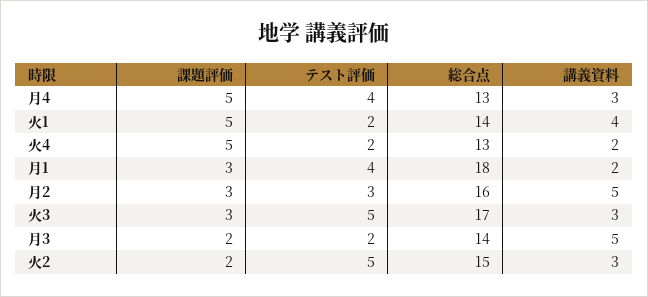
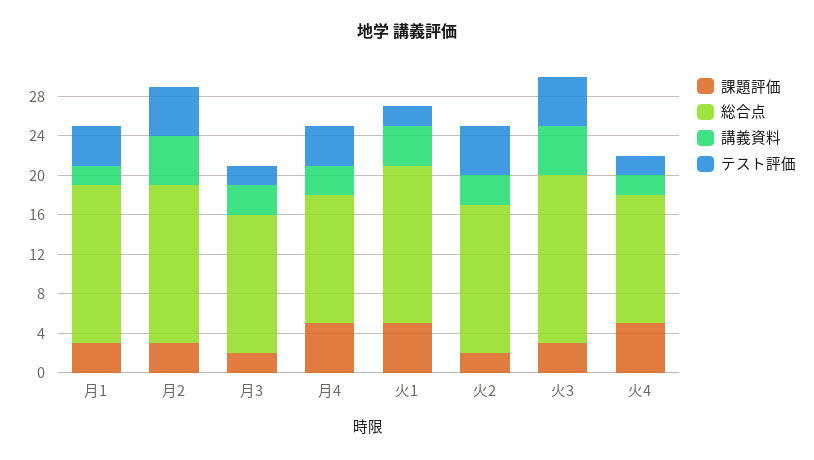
  {
    "課題評価": {
      "月4": 5,
      "火1": 5,
      "火4": 5,
      "月1": 3,
      "月2": 3,
      "火3": 3,
      "月3": 2,
      "火2": 2
    },
    "テスト評価": {
      "月4": 4,
      "火1": 2,
      "火4": 2,
      "月1": 4,
-     "月2": 3,
+     "月2": 5,
      "火3": 5,
      "月3": 2,
      "火2": 5
    },
    "総合点": {
      "月4": 13,
-     "火1": 14,
+     "火1": 16,
      "火4": 13,
-     "月1": 18,
+     "月1": 16,
      "月2": 16,
      "火3": 17,
      "月3": 14,
      "火2": 15
    },
    "講義資料": {
      "月4": 3,
      "火1": 4,
      "火4": 2,
      "月1": 2,
      "月2": 5,
-     "火3": 3,
+     "火3": 5,
-     "月3": 5,
+     "月3": 3,
      "火2": 3
    }
  }

